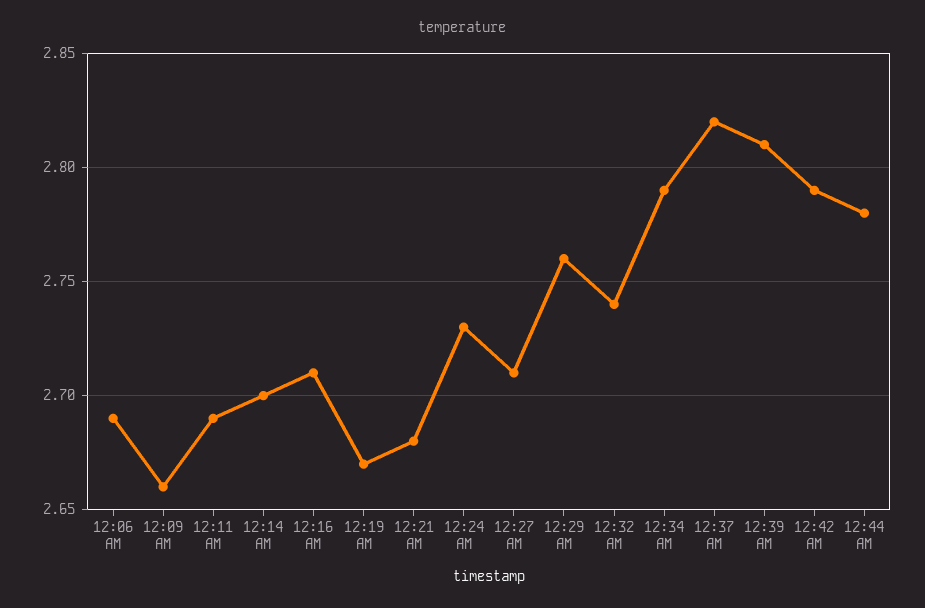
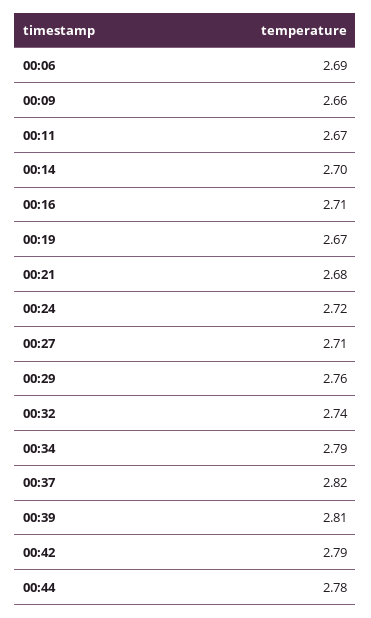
  {
    "12:06 AM": 2.69,
    "12:09 AM": 2.66,
-   "12:11 AM": 2.69,
+   "12:11 AM": 2.67,
    "12:14 AM": 2.7,
    "12:16 AM": 2.71,
    "12:19 AM": 2.67,
    "12:21 AM": 2.68,
-   "12:24 AM": 2.73,
+   "12:24 AM": 2.72,
    "12:27 AM": 2.71,
    "12:29 AM": 2.76,
    "12:32 AM": 2.74,
    "12:34 AM": 2.79,
    "12:37 AM": 2.82,
    "12:39 AM": 2.81,
    "12:42 AM": 2.79,
    "12:44 AM": 2.78
  }

